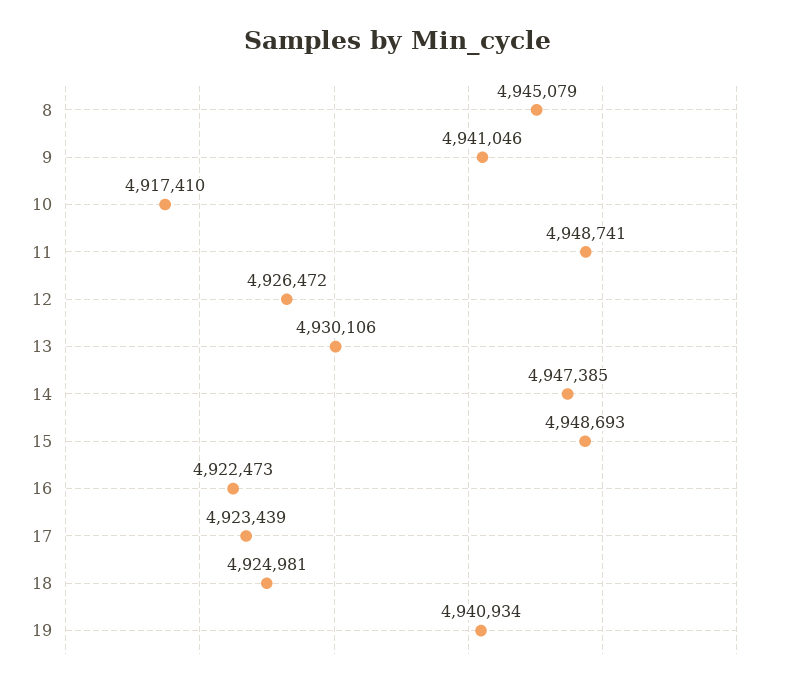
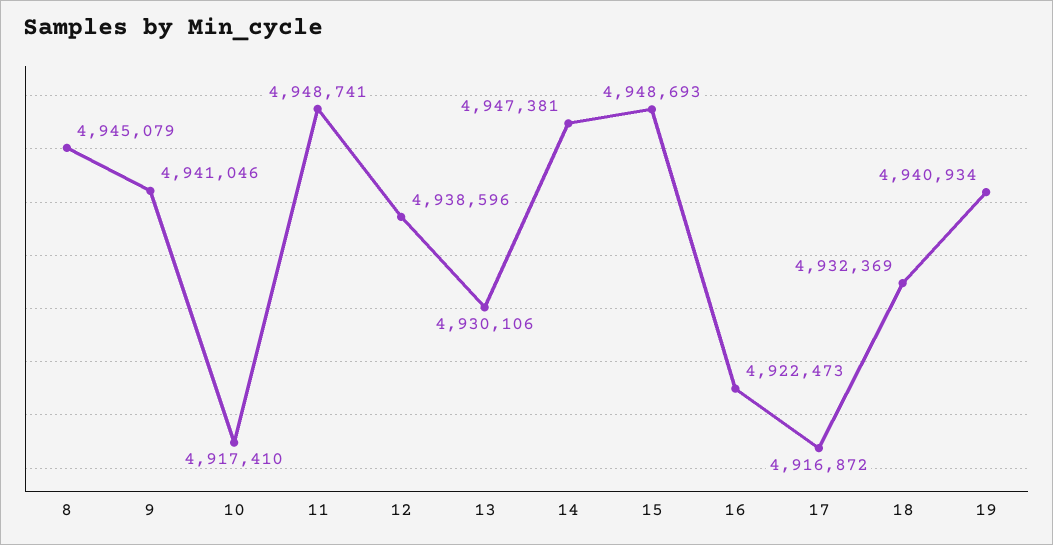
  {
    "8": 4945079,
    "9": 4941046,
    "10": 4917410,
    "11": 4948741,
-   "12": 4926472,
+   "12": 4938596,
    "13": 4930106,
-   "14": 4947385,
+   "14": 4947381,
    "15": 4948693,
    "16": 4922473,
-   "17": 4923439,
+   "17": 4916872,
-   "18": 4924981,
+   "18": 4932369,
    "19": 4940934
  }

